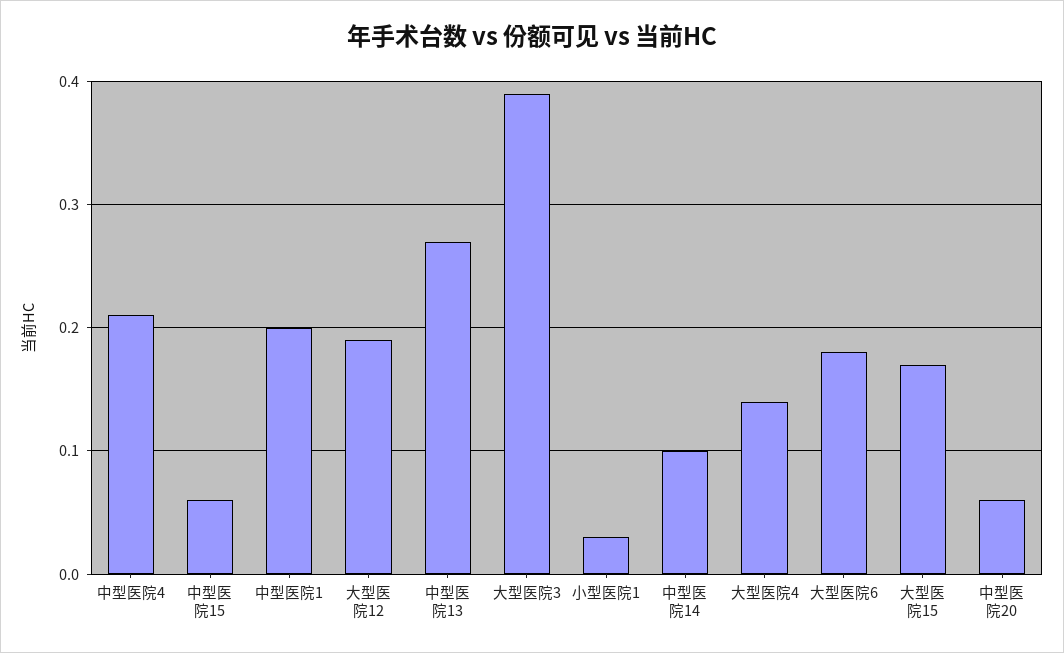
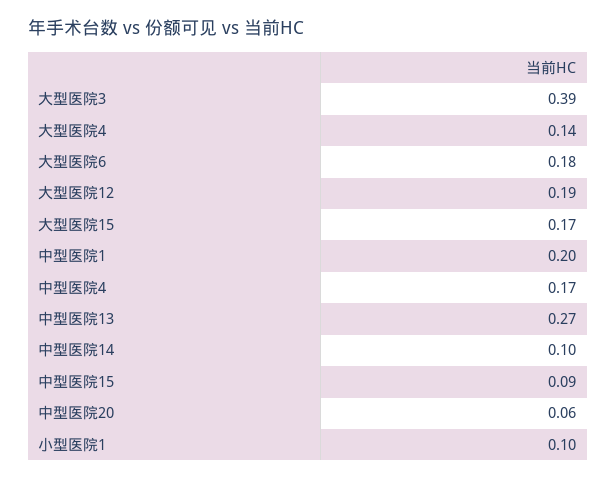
  {
-   "中型医院4": 0.21,
+   "中型医院4": 0.17,
-   "中型医院15": 0.06,
+   "中型医院15": 0.09,
    "中型医院1": 0.2,
    "大型医院12": 0.19,
    "中型医院13": 0.27,
    "大型医院3": 0.39,
-   "小型医院1": 0.03,
+   "小型医院1": 0.1,
    "中型医院14": 0.1,
    "大型医院4": 0.14,
    "大型医院6": 0.18,
    "大型医院15": 0.17,
    "中型医院20": 0.06
  }

